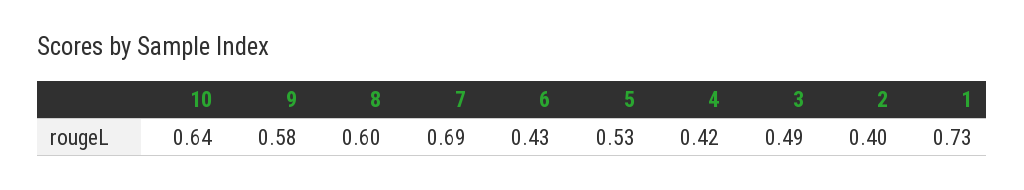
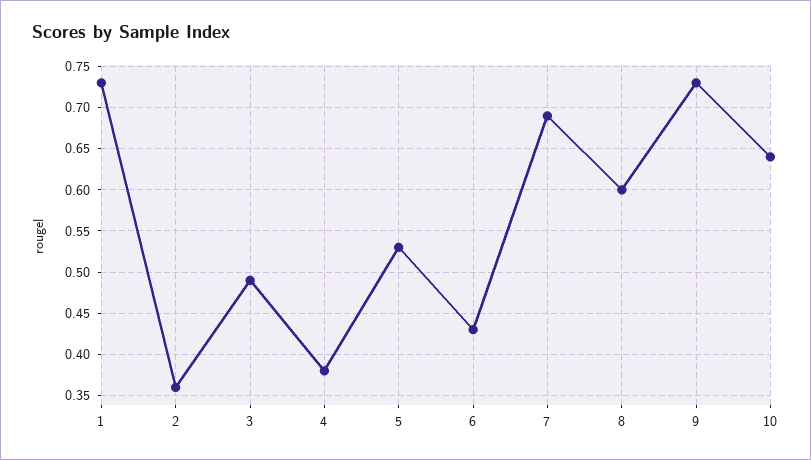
  {
    "10": 0.64,
-   "9": 0.58,
+   "9": 0.73,
    "8": 0.6,
    "7": 0.69,
    "6": 0.43,
    "5": 0.53,
-   "4": 0.42,
+   "4": 0.38,
    "3": 0.49,
-   "2": 0.4,
+   "2": 0.36,
    "1": 0.73
  }

